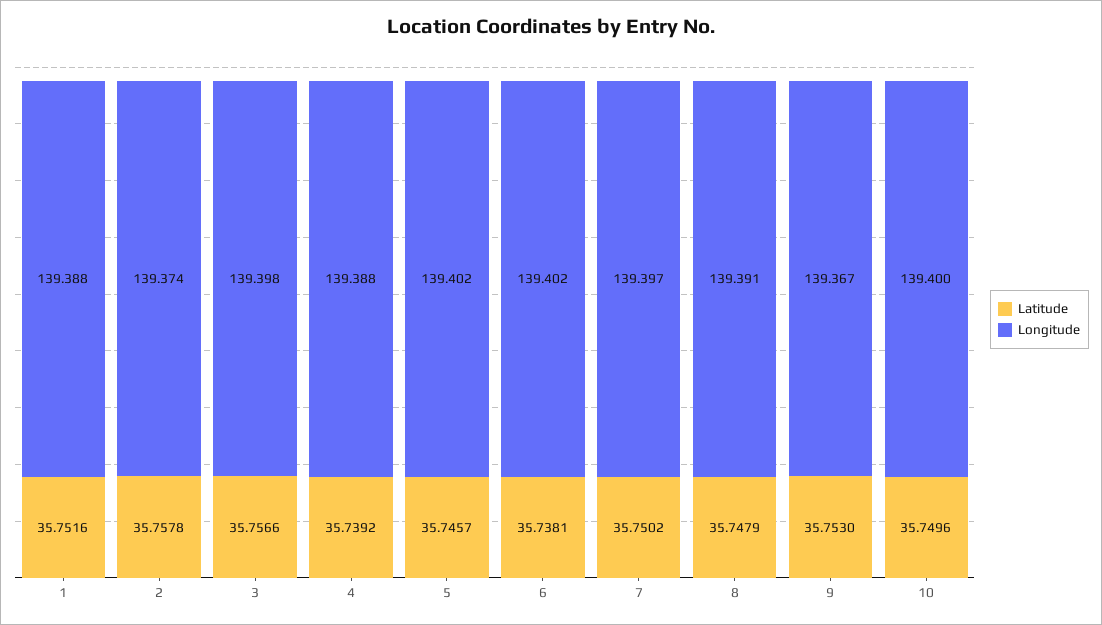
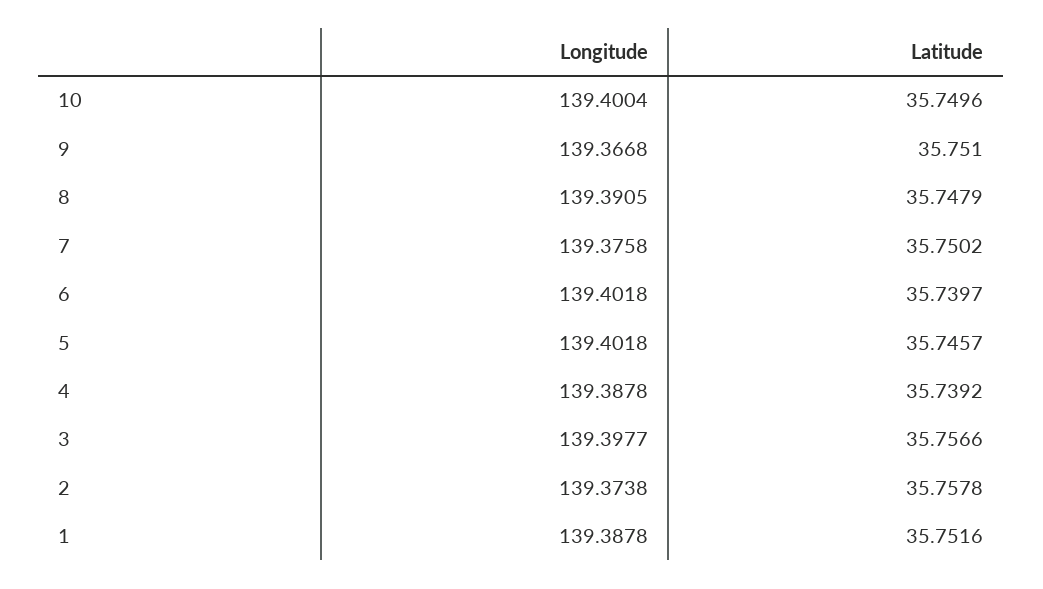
  {
    "Latitude": {
      "1": 35.7516,
      "2": 35.7578,
      "3": 35.7566,
      "4": 35.7392,
      "5": 35.7457,
-     "6": 35.7381,
+     "6": 35.7397,
      "7": 35.7502,
      "8": 35.7479,
-     "9": 35.753,
+     "9": 35.751,
      "10": 35.7496
    },
    "Longitude": {
      "1": 139.3878,
      "2": 139.3738,
      "3": 139.3977,
      "4": 139.3878,
      "5": 139.4018,
      "6": 139.4018,
-     "7": 139.397,
+     "7": 139.3758,
      "8": 139.3905,
      "9": 139.3668,
      "10": 139.4004
    }
  }

